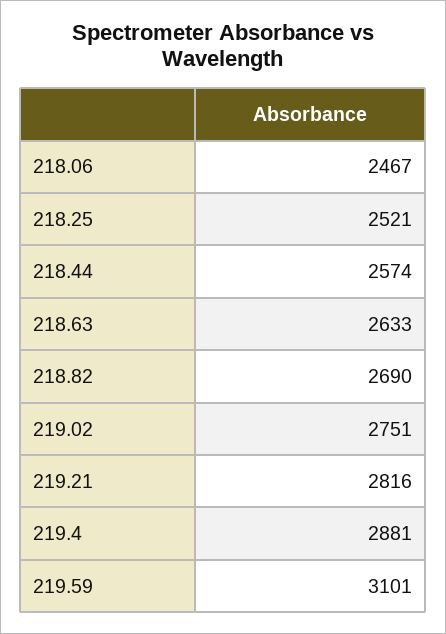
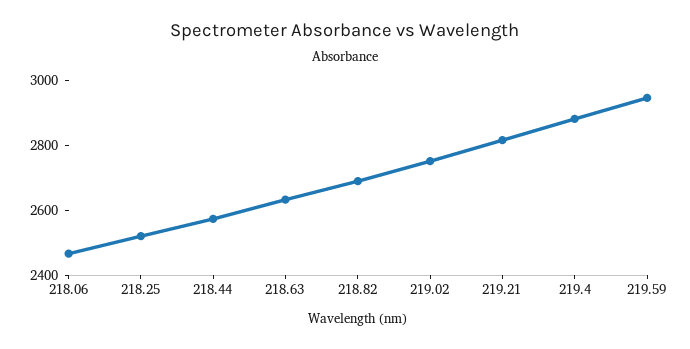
  {
    "218.06": 2467,
    "218.25": 2521,
    "218.44": 2574,
    "218.63": 2633,
    "218.82": 2690,
    "219.02": 2751,
    "219.21": 2816,
    "219.4": 2881,
-   "219.59": 3101
+   "219.59": 2950
  }

